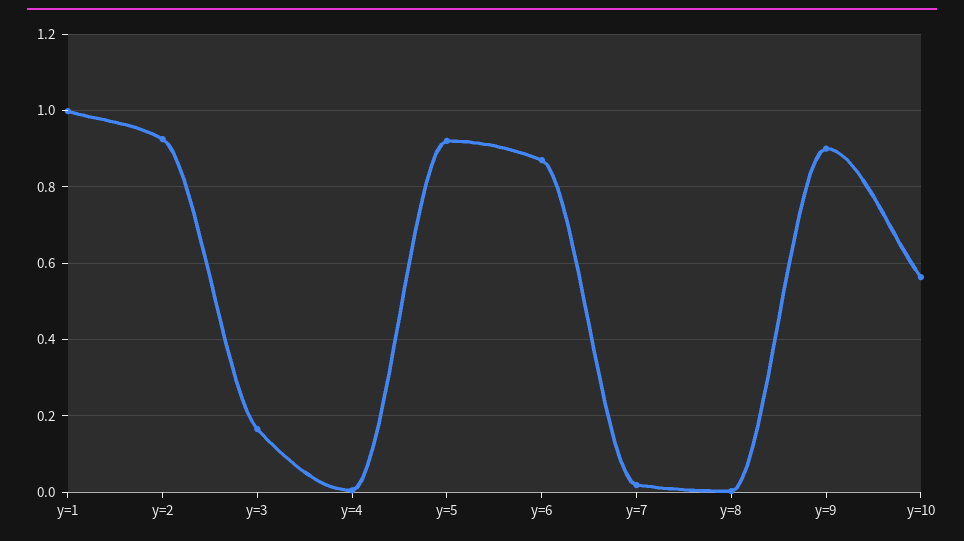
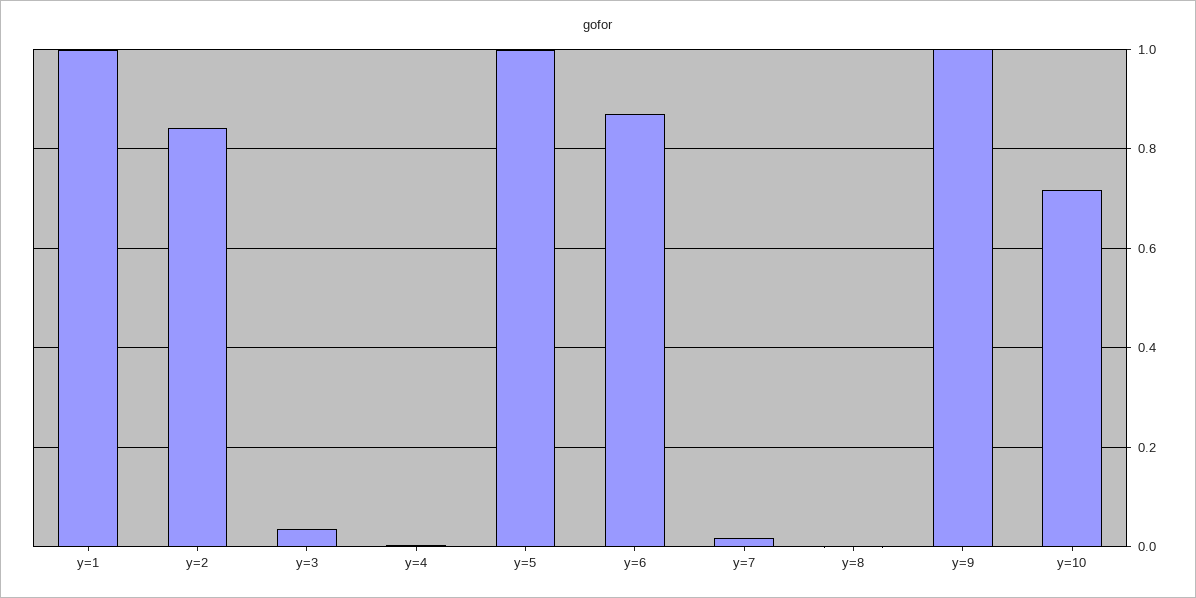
  {
    "y=1": 1,
-   "y=2": 0.92,
+   "y=2": 0.84,
-   "y=3": 0.16,
+   "y=3": 0.04,
    "y=4": 0,
-   "y=5": 0.92,
+   "y=5": 1,
    "y=6": 0.88,
    "y=7": 0.02,
    "y=8": 0,
-   "y=9": 0.9,
+   "y=9": 1,
-   "y=10": 0.56
+   "y=10": 0.72
  }

